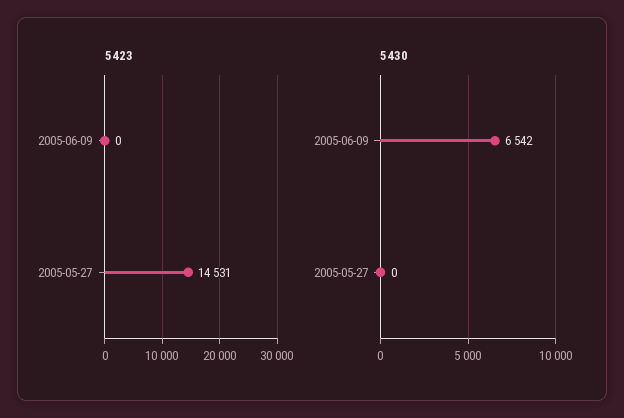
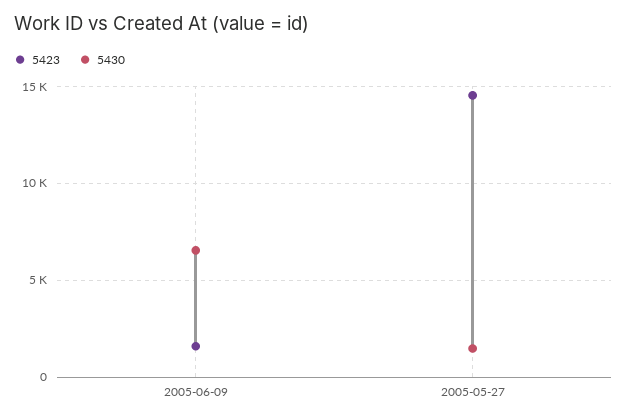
  {
    "5423": {
-     "2005-06-09": 0,
+     "2005-06-09": 1500,
      "2005-05-27": 14531
    },
    "5430": {
      "2005-06-09": 6542,
-     "2005-05-27": 0
+     "2005-05-27": 1500
    }
  }

